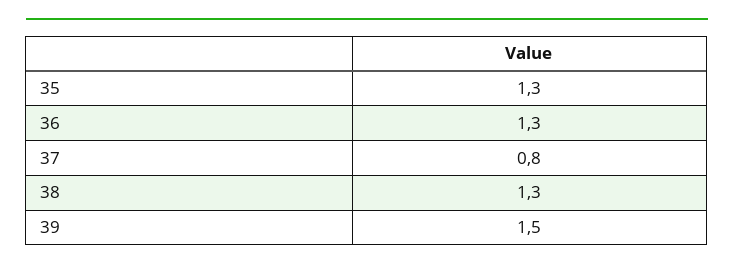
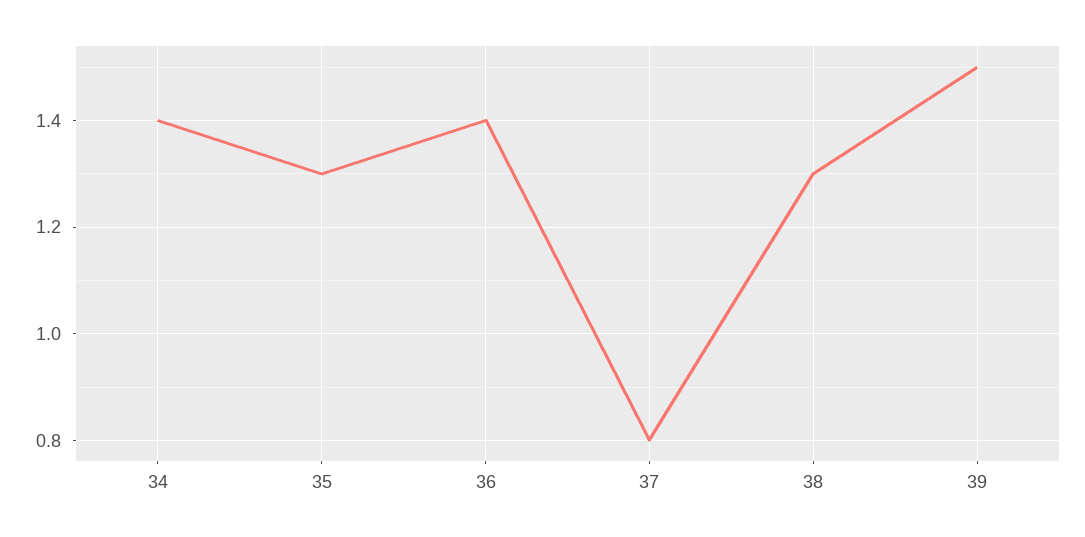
  {
    "35": 1.3,
-   "36": 1.3,
+   "36": 1.4,
    "37": 0.8,
    "38": 1.3,
-   "39": 1.5
+   "39": 1.5,
+   "34": 1.4
  }

